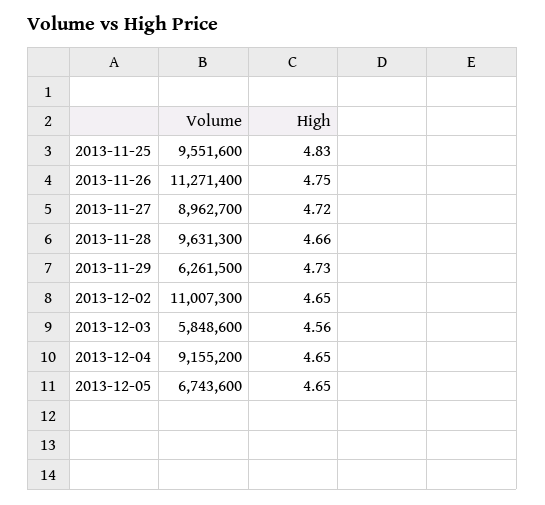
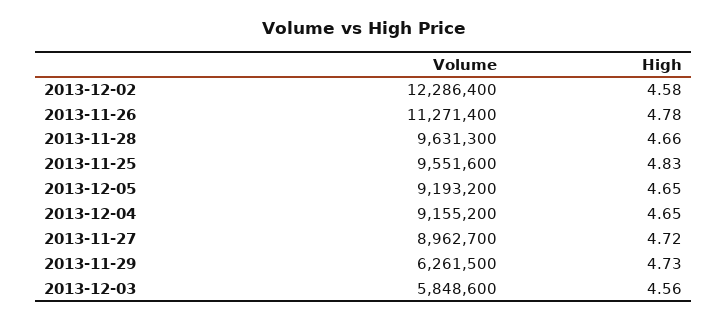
  {
    "Volume": {
      "2013-11-25": 9551600,
      "2013-11-26": 11271400,
      "2013-11-27": 8962700,
      "2013-11-28": 9631300,
      "2013-11-29": 6261500,
-     "2013-12-02": 11007300,
+     "2013-12-02": 12286400,
      "2013-12-03": 5848600,
      "2013-12-04": 9155200,
-     "2013-12-05": 6743600
+     "2013-12-05": 9193200
    },
    "High": {
      "2013-11-25": 4.83,
-     "2013-11-26": 4.75,
+     "2013-11-26": 4.78,
      "2013-11-27": 4.72,
      "2013-11-28": 4.66,
      "2013-11-29": 4.73,
-     "2013-12-02": 4.65,
+     "2013-12-02": 4.58,
      "2013-12-03": 4.56,
      "2013-12-04": 4.65,
      "2013-12-05": 4.65
    }
  }

